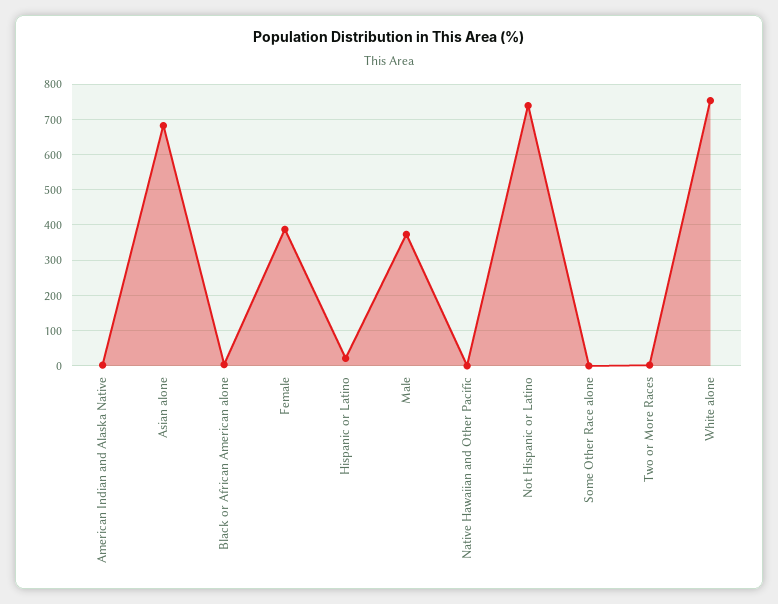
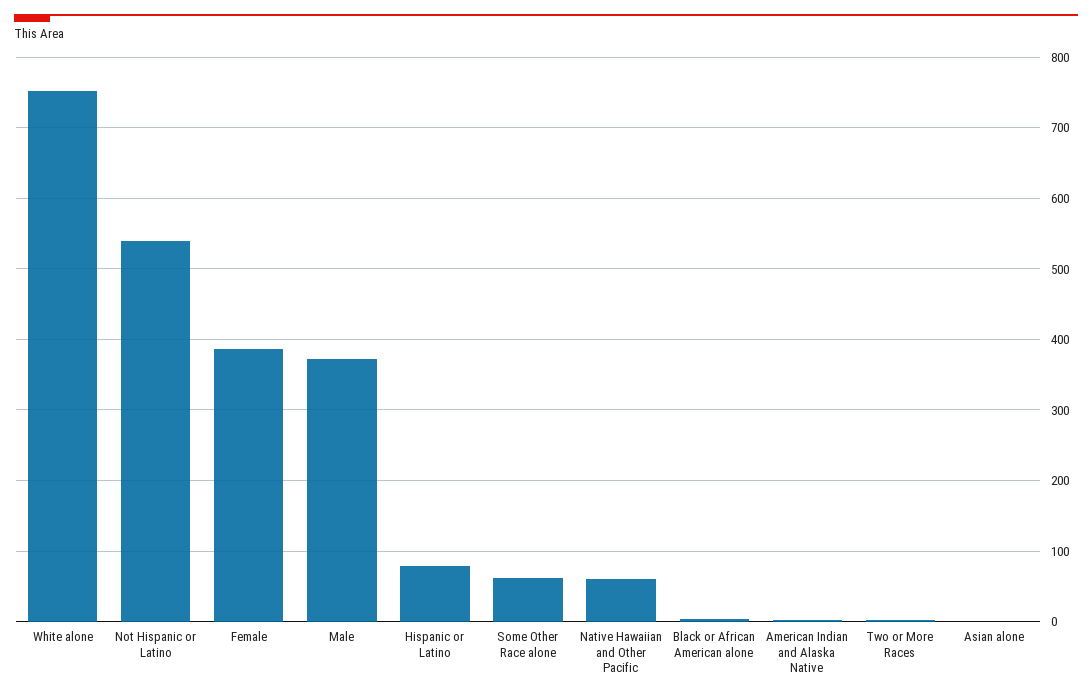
  {
    "American Indian and Alaska Native": 0,
-   "Asian alone": 680,
+   "Asian alone": 0,
    "Black or African American alone": 0,
    "Female": 390,
-   "Hispanic or Latino": 20,
+   "Hispanic or Latino": 80,
    "Male": 370,
-   "Native Hawaiian and Other Pacific": 0,
+   "Native Hawaiian and Other Pacific": 60,
-   "Not Hispanic or Latino": 740,
+   "Not Hispanic or Latino": 540,
-   "Some Other Race alone": 0,
+   "Some Other Race alone": 60,
    "Two or More Races": 0,
    "White alone": 750
  }

